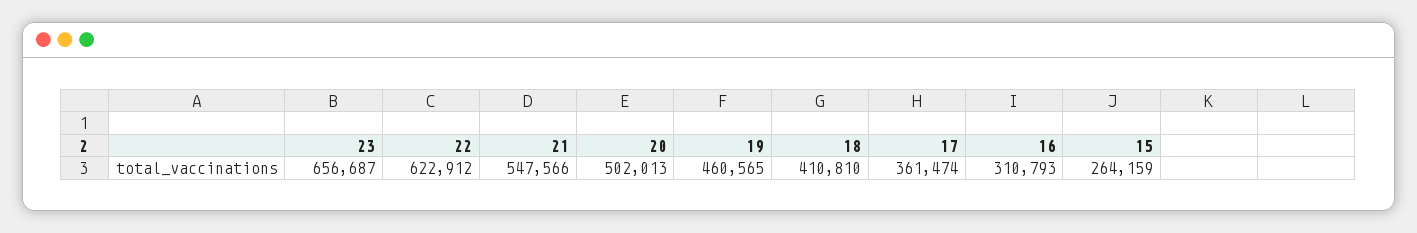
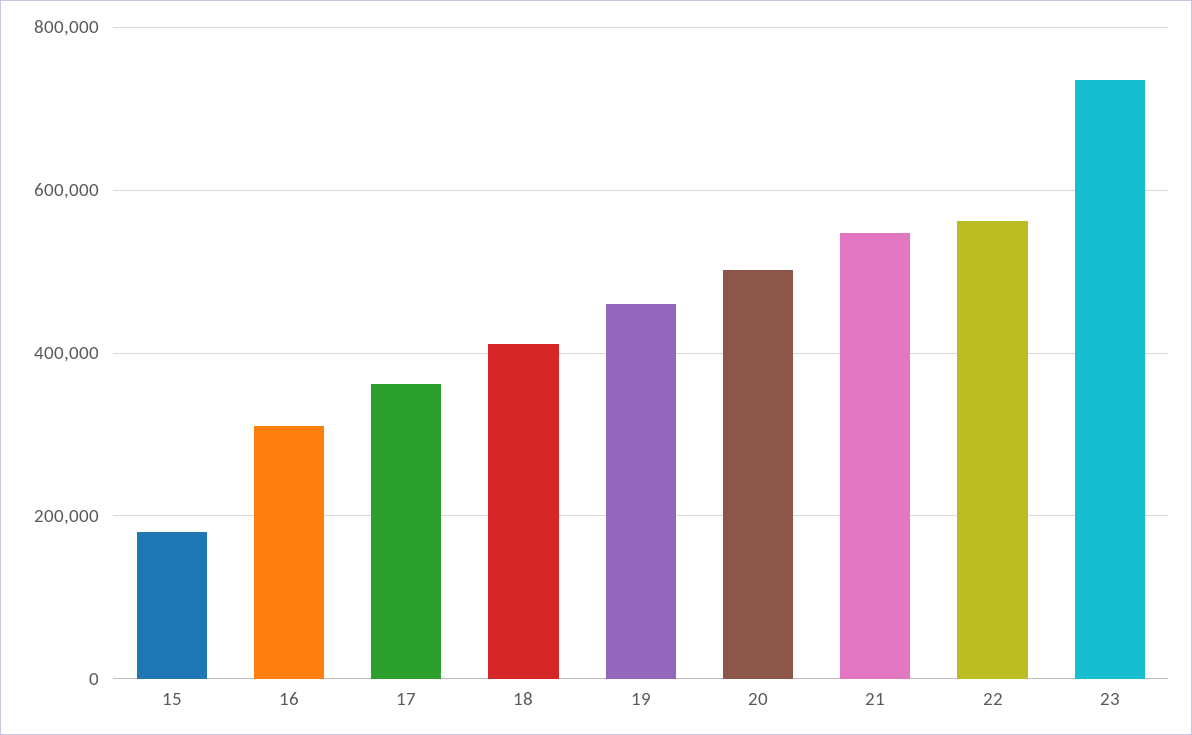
  {
-   "23": 656687,
+   "23": 740000,
-   "22": 622912,
+   "22": 560000,
    "21": 547566,
    "20": 502013,
    "19": 460565,
    "18": 410810,
    "17": 361474,
    "16": 310793,
-   "15": 264159
+   "15": 180000
  }

